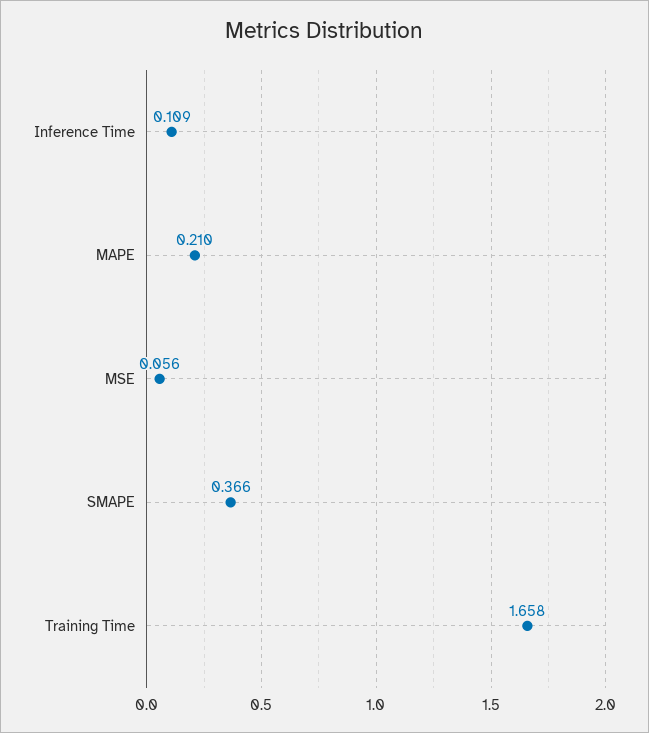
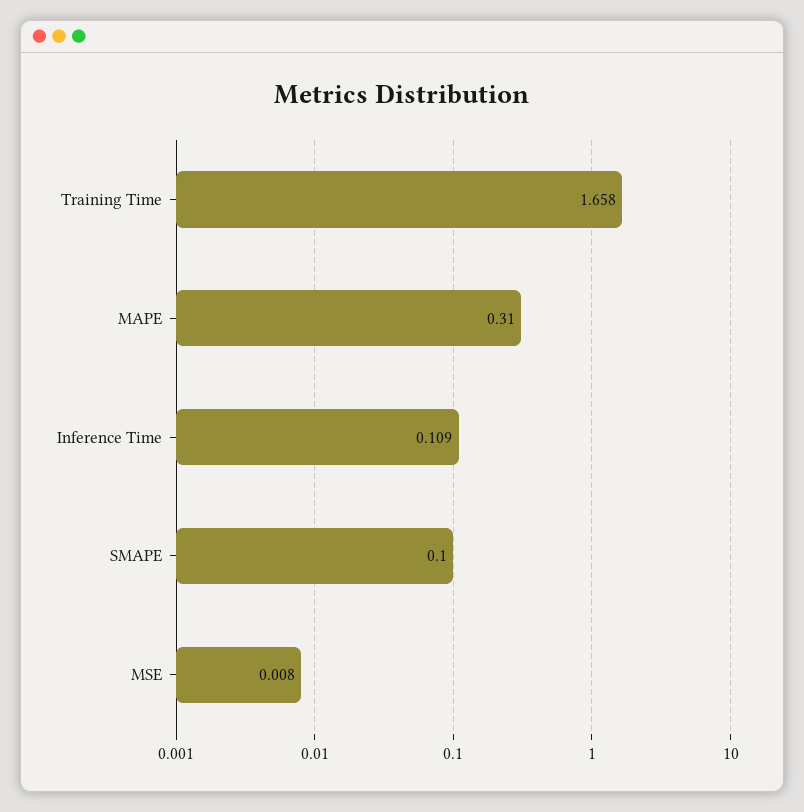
  {
    "Inference Time": 0.109,
-   "MAPE": 0.21,
+   "MAPE": 0.31,
-   "MSE": 0.056,
+   "MSE": 0.008,
-   "SMAPE": 0.366,
+   "SMAPE": 0.1,
    "Training Time": 1.658
  }

